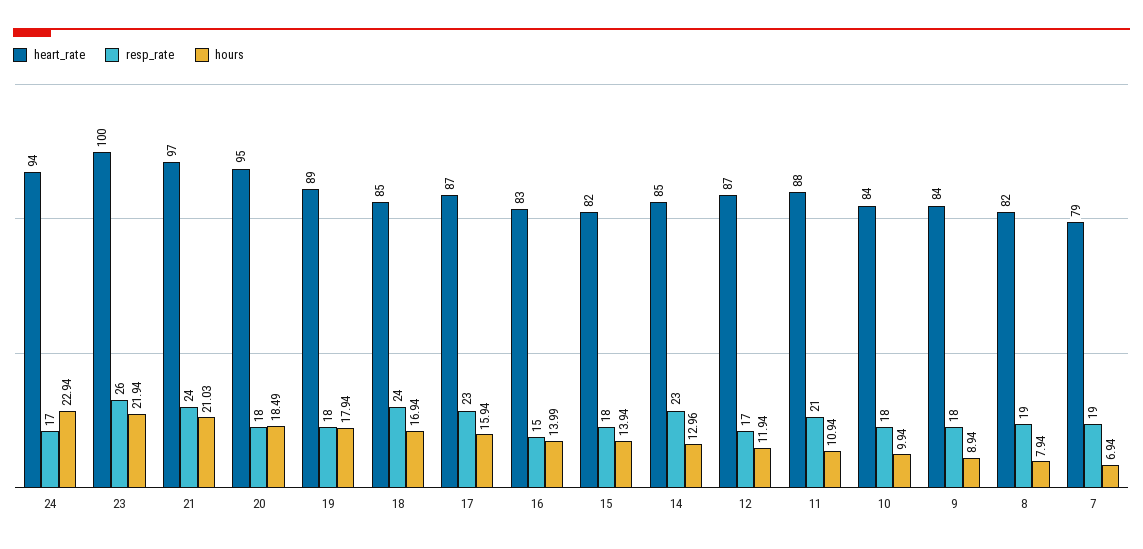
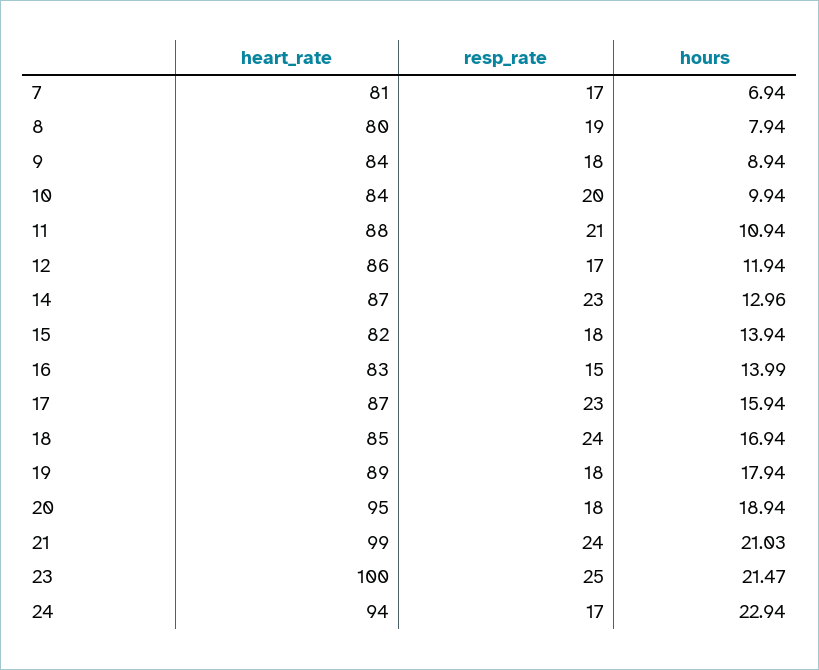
  {
    "heart_rate": {
      "24": 94,
      "23": 100,
-     "21": 97,
+     "21": 99,
      "20": 95,
      "19": 89,
      "18": 85,
      "17": 87,
      "16": 83,
      "15": 82,
-     "14": 85,
+     "14": 87,
-     "12": 87,
+     "12": 86,
      "11": 88,
      "10": 84,
      "9": 84,
-     "8": 82,
+     "8": 80,
-     "7": 79
+     "7": 81
    },
    "resp_rate": {
      "24": 17,
-     "23": 26,
+     "23": 25,
      "21": 24,
      "20": 18,
      "19": 18,
      "18": 24,
      "17": 23,
      "16": 15,
      "15": 18,
      "14": 23,
      "12": 17,
      "11": 21,
-     "10": 18,
+     "10": 20,
      "9": 18,
      "8": 19,
-     "7": 19
+     "7": 17
    },
    "hours": {
      "24": 22.94,
-     "23": 21.94,
+     "23": 21.47,
      "21": 21.03,
-     "20": 18.49,
+     "20": 18.94,
      "19": 17.94,
      "18": 16.94,
      "17": 15.94,
      "16": 13.99,
      "15": 13.94,
      "14": 12.96,
      "12": 11.94,
      "11": 10.94,
      "10": 9.94,
      "9": 8.94,
      "8": 7.94,
      "7": 6.94
    }
  }

